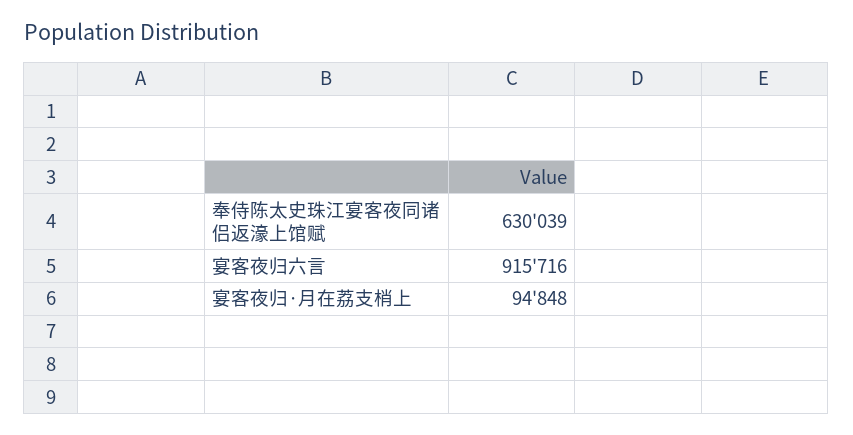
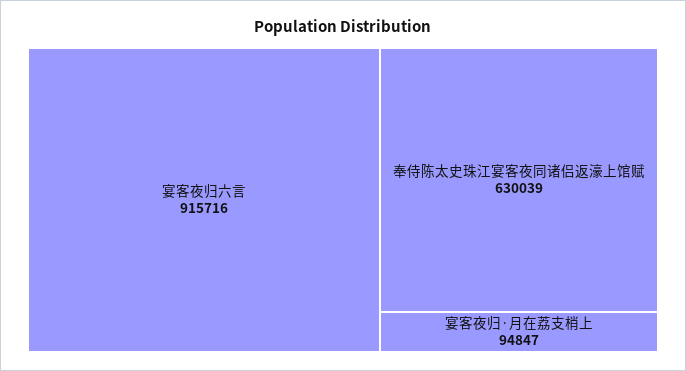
  {
    "奉侍陈太史珠江宴客夜同诸侣返濠上馆赋": 630039,
    "宴客夜归六言": 915716,
-   "宴客夜归·月在荔支梢上": 94848
+   "宴客夜归·月在荔支梢上": 94847
  }

